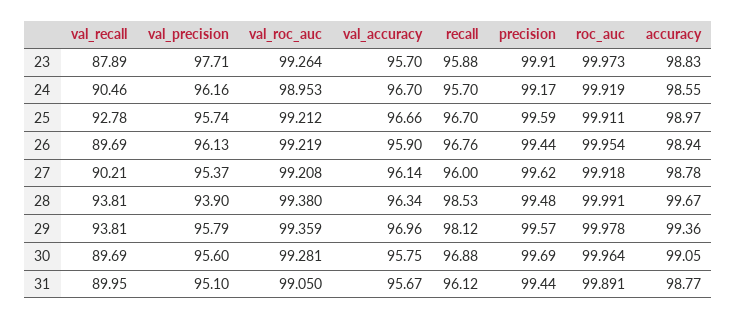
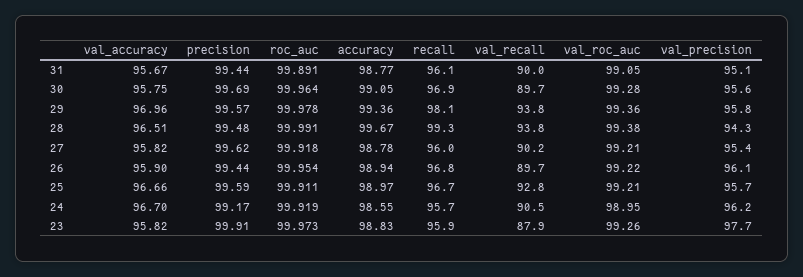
  {
    "val_recall": {
      "23": 87.89,
      "24": 90.46,
      "25": 92.78,
      "26": 89.69,
      "27": 90.21,
      "28": 93.81,
      "29": 93.81,
      "30": 89.69,
      "31": 89.95
    },
    "val_precision": {
      "23": 97.71,
      "24": 96.16,
      "25": 95.74,
      "26": 96.13,
      "27": 95.37,
-     "28": 93.9,
+     "28": 94.3,
      "29": 95.79,
      "30": 95.6,
      "31": 95.1
    },
    "val_roc_auc": {
      "23": 99.264,
      "24": 98.953,
      "25": 99.212,
      "26": 99.219,
      "27": 99.208,
      "28": 99.38,
      "29": 99.359,
      "30": 99.281,
      "31": 99.05
    },
    "val_accuracy": {
-     "23": 95.7,
+     "23": 95.82,
      "24": 96.7,
      "25": 96.66,
      "26": 95.9,
-     "27": 96.14,
+     "27": 95.82,
-     "28": 96.34,
+     "28": 96.51,
      "29": 96.96,
      "30": 95.75,
      "31": 95.67
    },
    "recall": {
      "23": 95.88,
      "24": 95.7,
      "25": 96.7,
      "26": 96.76,
      "27": 96,
-     "28": 98.53,
+     "28": 99.3,
      "29": 98.12,
      "30": 96.88,
      "31": 96.12
    },
    "precision": {
      "23": 99.91,
      "24": 99.17,
      "25": 99.59,
      "26": 99.44,
      "27": 99.62,
      "28": 99.48,
      "29": 99.57,
      "30": 99.69,
      "31": 99.44
    },
    "roc_auc": {
      "23": 99.973,
      "24": 99.919,
      "25": 99.911,
      "26": 99.954,
      "27": 99.918,
      "28": 99.991,
      "29": 99.978,
      "30": 99.964,
      "31": 99.891
    },
    "accuracy": {
      "23": 98.83,
      "24": 98.55,
      "25": 98.97,
      "26": 98.94,
      "27": 98.78,
      "28": 99.67,
      "29": 99.36,
      "30": 99.05,
      "31": 98.77
    }
  }

